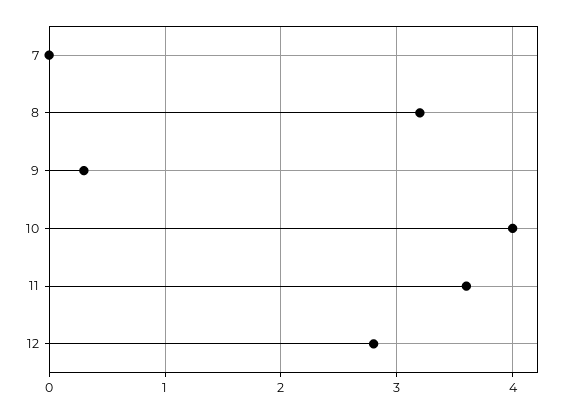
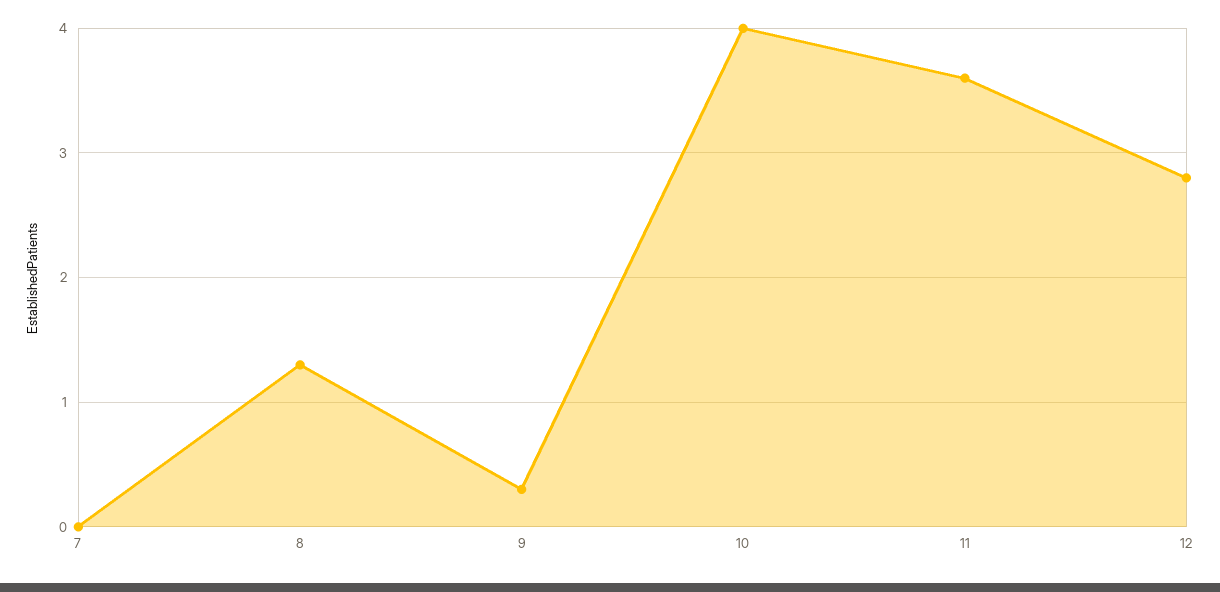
  {
    "7": 0,
-   "8": 3.2,
+   "8": 1.3,
    "9": 0.3,
    "10": 4,
    "11": 3.6,
    "12": 2.8
  }

